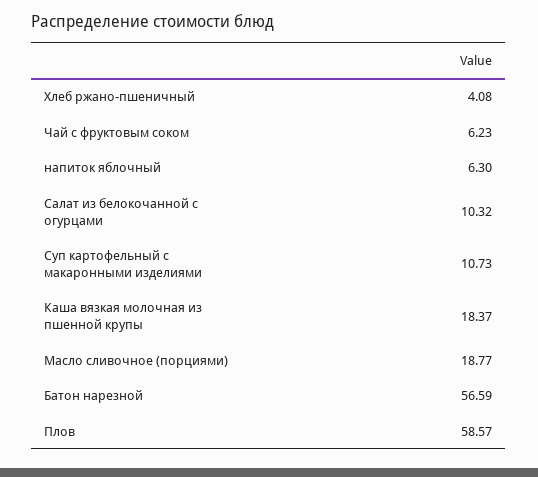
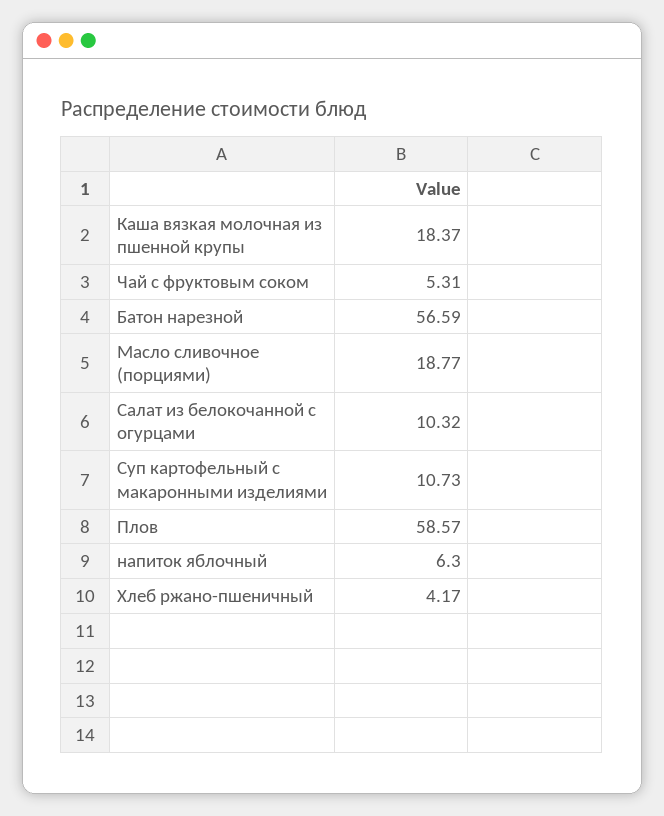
  {
-   "Хлеб ржано-пшеничный": 4.08,
+   "Хлеб ржано-пшеничный": 4.17,
-   "Чай с фруктовым соком": 6.23,
+   "Чай с фруктовым соком": 5.31,
    "напиток яблочный": 6.3,
    "Салат из белокочанной с огурцами": 10.32,
    "Суп картофельный с макаронными изделиями": 10.73,
    "Каша вязкая молочная из пшенной крупы": 18.37,
    "Масло сливочное (порциями)": 18.77,
    "Батон нарезной": 56.59,
    "Плов": 58.57
  }

